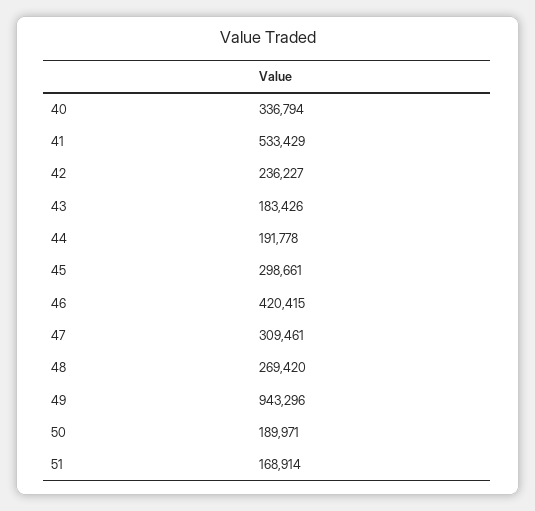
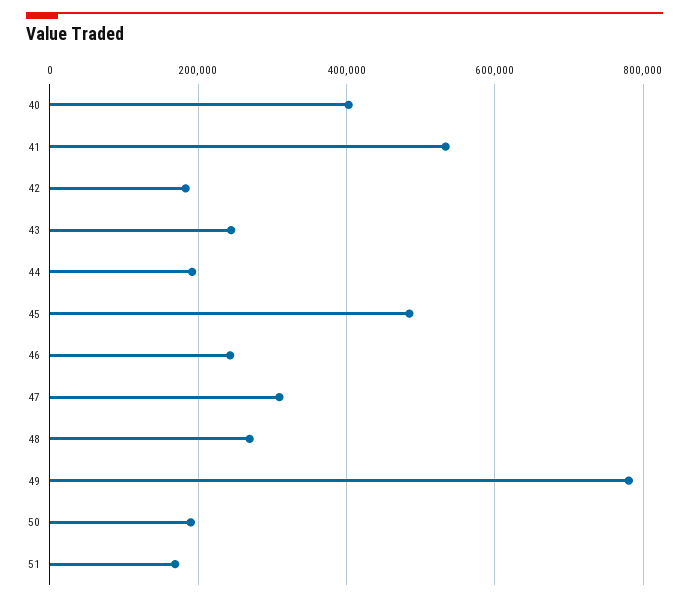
  {
-   "40": 336794,
+   "40": 400000,
    "41": 533429,
-   "42": 236227,
+   "42": 180000,
-   "43": 183426,
+   "43": 240000,
    "44": 191778,
-   "45": 298661,
+   "45": 480000,
-   "46": 420415,
+   "46": 240000,
    "47": 309461,
    "48": 269420,
-   "49": 943296,
+   "49": 780000,
    "50": 189971,
    "51": 168914
  }

